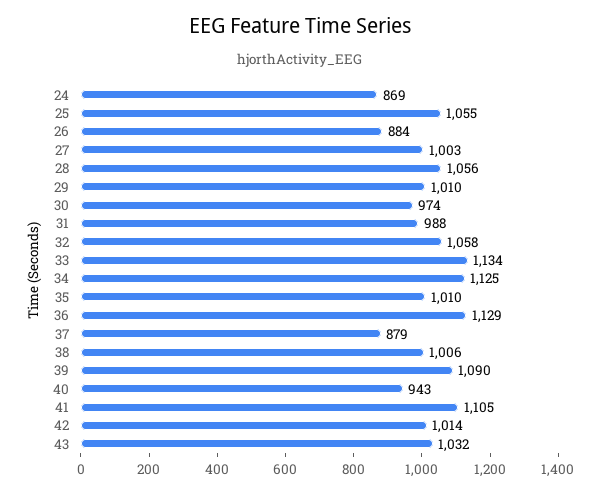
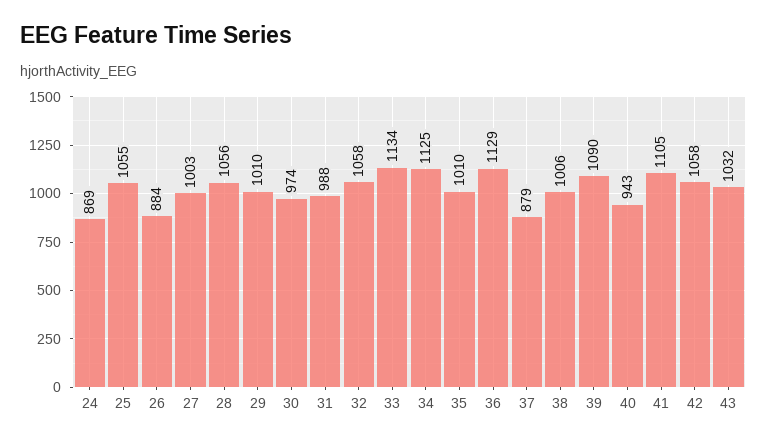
  {
    "24": 869,
    "25": 1055,
    "26": 884,
    "27": 1003,
    "28": 1056,
    "29": 1010,
    "30": 974,
    "31": 988,
    "32": 1058,
    "33": 1134,
    "34": 1125,
    "35": 1010,
    "36": 1129,
    "37": 879,
    "38": 1006,
    "39": 1090,
    "40": 943,
    "41": 1105,
-   "42": 1014,
+   "42": 1058,
    "43": 1032
  }

